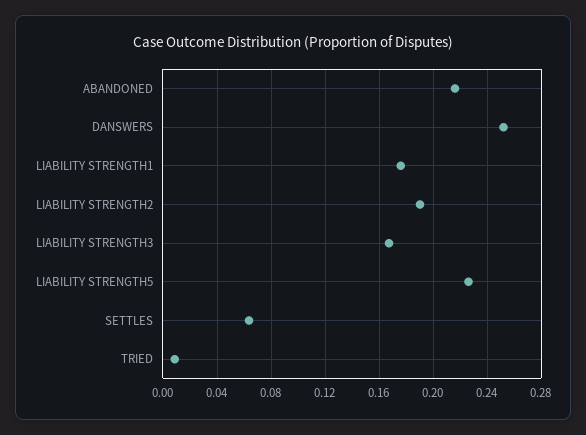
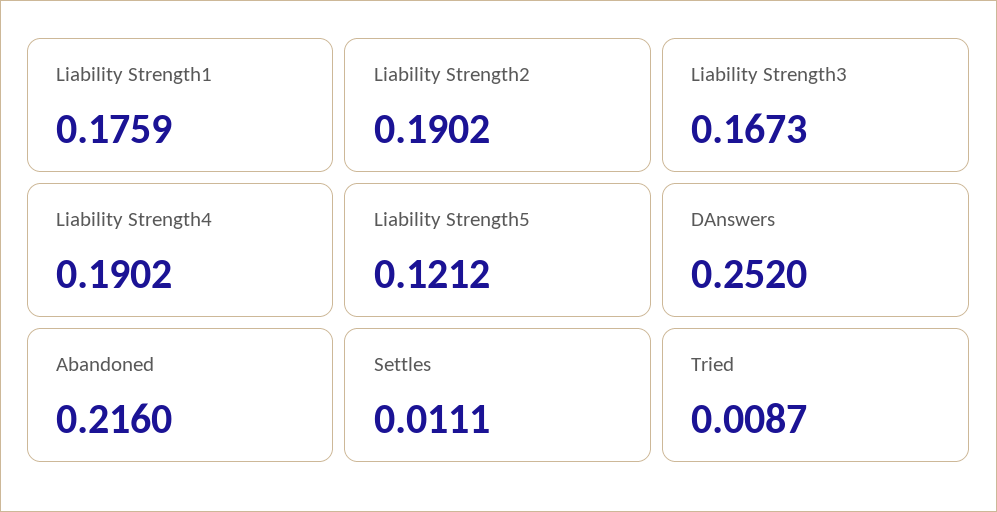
  {
    "ABANDONED": 0.216,
    "DANSWERS": 0.252,
    "LIABILITY STRENGTH1": 0.1759,
    "LIABILITY STRENGTH2": 0.1902,
    "LIABILITY STRENGTH3": 0.1673,
-   "LIABILITY STRENGTH5": 0.225,
+   "LIABILITY STRENGTH5": 0.1212,
-   "SETTLES": 0.065,
+   "SETTLES": 0.0111,
-   "TRIED": 0.0087
+   "TRIED": 0.0087,
+   "Liability Strength4": 0.1902
  }

